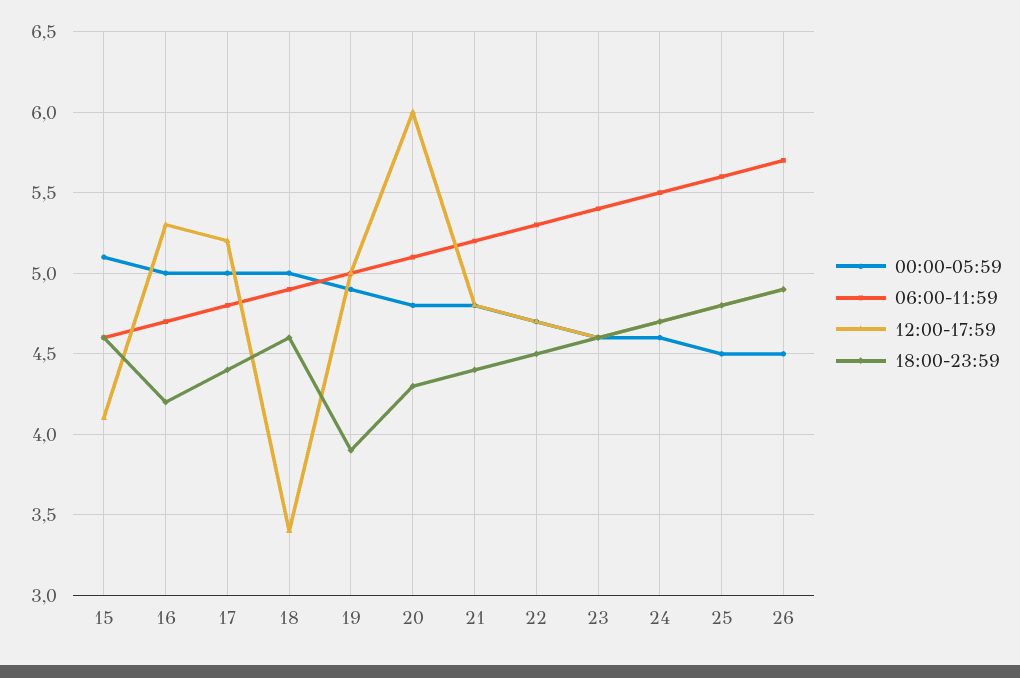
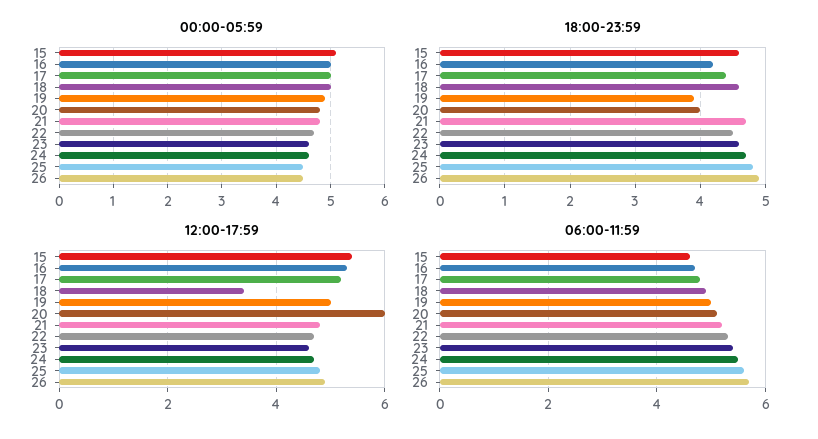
  {
    "00:00-05:59": {
      "15": 5.1,
      "16": 5,
      "17": 5,
      "18": 5,
      "19": 4.9,
      "20": 4.8,
      "21": 4.8,
      "22": 4.7,
      "23": 4.6,
      "24": 4.6,
      "25": 4.5,
      "26": 4.5
    },
    "06:00-11:59": {
      "15": 4.6,
      "16": 4.7,
      "17": 4.8,
      "18": 4.9,
      "19": 5,
      "20": 5.1,
      "21": 5.2,
      "22": 5.3,
      "23": 5.4,
      "24": 5.5,
      "25": 5.6,
      "26": 5.7
    },
    "12:00-17:59": {
-     "15": 4.1,
+     "15": 5.5,
      "16": 5.3,
      "17": 5.2,
      "18": 3.4,
      "19": 5,
      "20": 6,
      "21": 4.8,
      "22": 4.7,
      "23": 4.6,
      "24": 4.7,
      "25": 4.8,
      "26": 4.9
    },
    "18:00-23:59": {
      "15": 4.6,
      "16": 4.2,
      "17": 4.4,
      "18": 4.6,
      "19": 3.9,
-     "20": 4.3,
+     "20": 4,
-     "21": 4.4,
+     "21": 4.7,
      "22": 4.5,
      "23": 4.6,
      "24": 4.7,
      "25": 4.8,
      "26": 4.9
    }
  }

